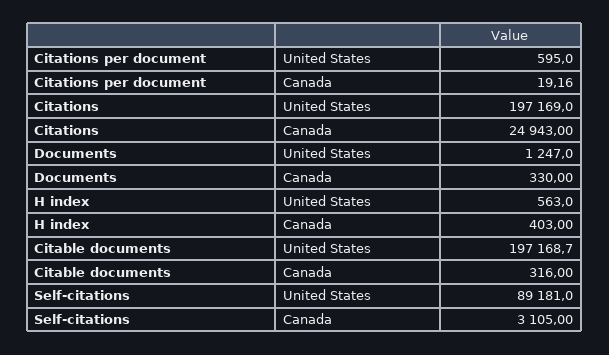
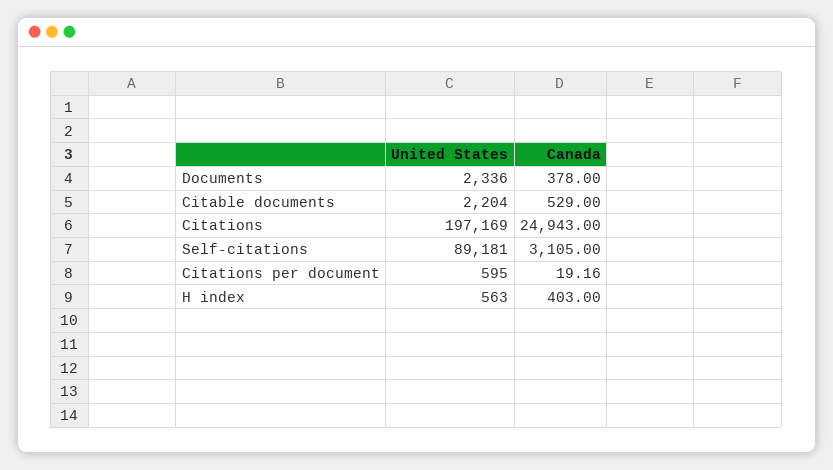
  {
    "Citations per document": {
      "United States": 595,
      "Canada": 19.16
    },
    "Citations": {
      "United States": 197169,
      "Canada": 24943
    },
    "Documents": {
-     "United States": 1247,
+     "United States": 2336,
-     "Canada": 330
+     "Canada": 378
    },
    "H index": {
      "United States": 563,
      "Canada": 403
    },
    "Citable documents": {
-     "United States": 197168.7,
+     "United States": 2204,
-     "Canada": 316
+     "Canada": 529
    },
    "Self-citations": {
      "United States": 89181,
      "Canada": 3105
    }
  }

